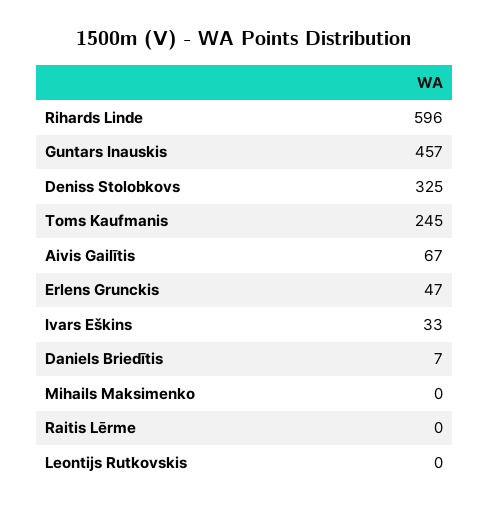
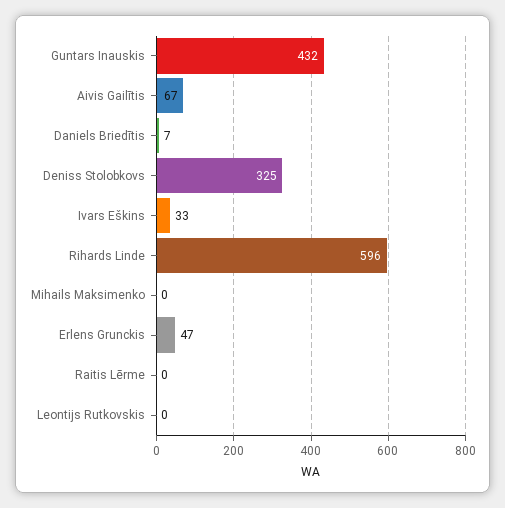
  {
    "Rihards Linde": 596,
-   "Guntars Inauskis": 457,
+   "Guntars Inauskis": 432,
    "Deniss Stolobkovs": 325,
-   "Toms Kaufmanis": 245,
    "Aivis Gailītis": 67,
    "Erlens Grunckis": 47,
    "Ivars Eškins": 33,
    "Daniels Briedītis": 7,
    "Mihails Maksimenko": 0,
    "Raitis Lērme": 0,
    "Leontijs Rutkovskis": 0
  }

